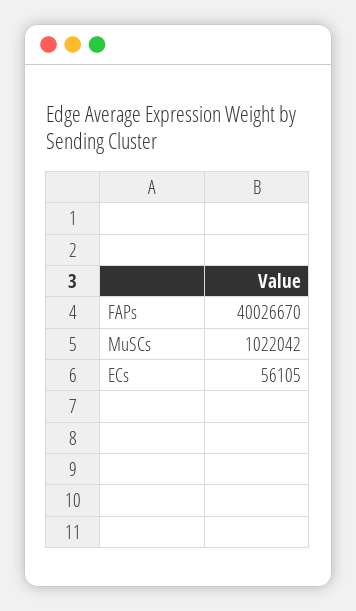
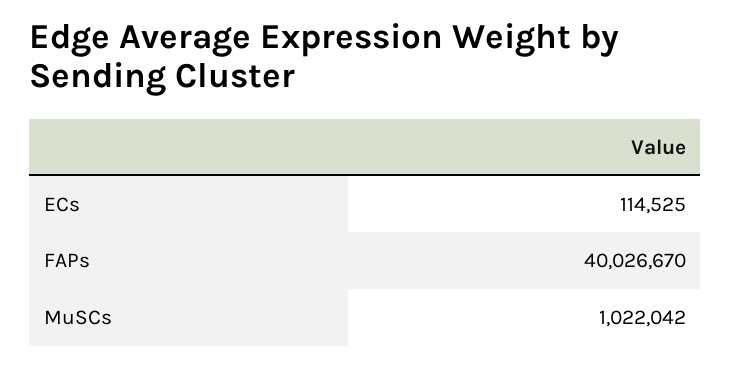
  {
    "FAPs": 40026670,
    "MuSCs": 1022042,
-   "ECs": 56105
+   "ECs": 114525
  }

